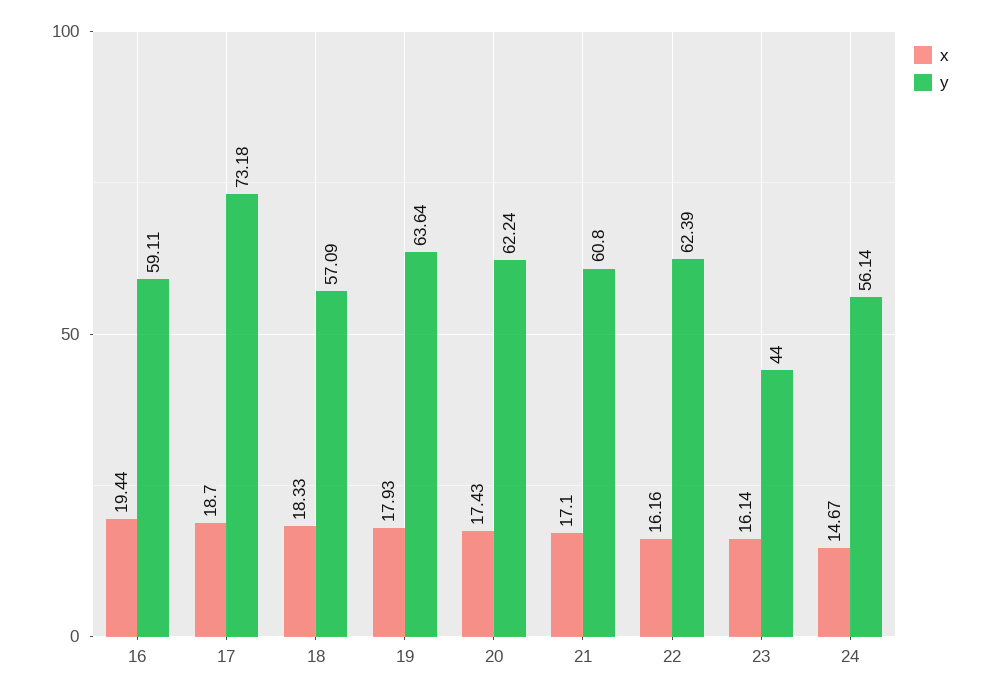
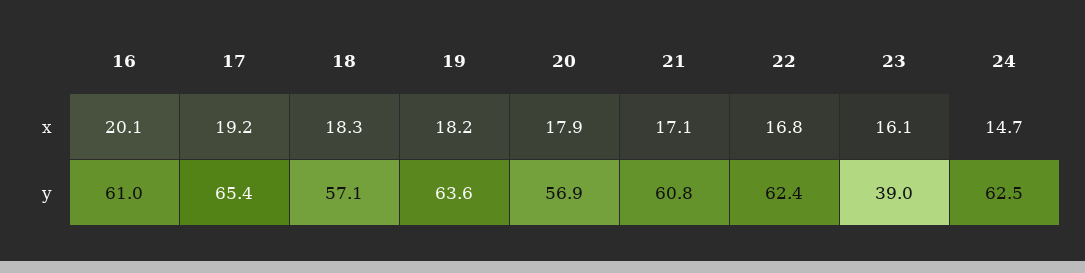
  {
    "x": {
-     "16": 19.44,
+     "16": 20.1,
-     "17": 18.7,
+     "17": 19.2,
      "18": 18.33,
-     "19": 17.93,
+     "19": 18.2,
-     "20": 17.43,
+     "20": 17.9,
      "21": 17.1,
-     "22": 16.16,
+     "22": 16.8,
      "23": 16.14,
      "24": 14.67
    },
    "y": {
-     "16": 59.11,
+     "16": 61,
-     "17": 73.18,
+     "17": 65.4,
      "18": 57.09,
      "19": 63.64,
-     "20": 62.24,
+     "20": 56.9,
      "21": 60.8,
      "22": 62.39,
-     "23": 44,
+     "23": 39,
-     "24": 56.14
+     "24": 62.5
    }
  }

